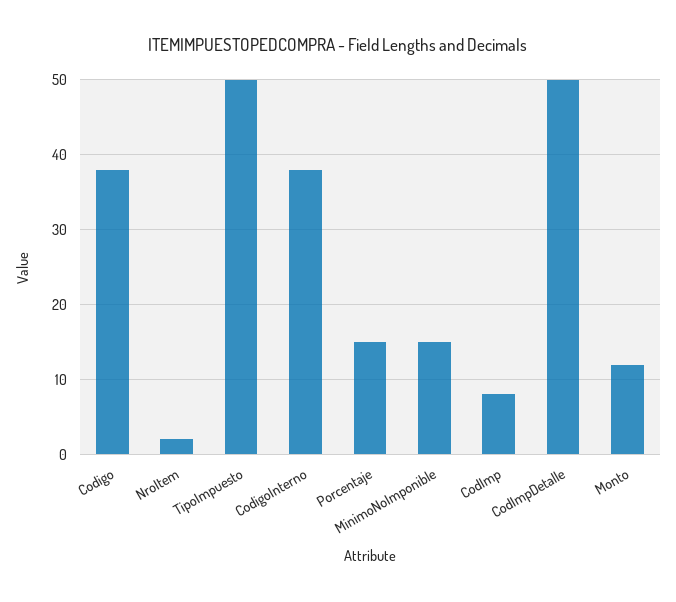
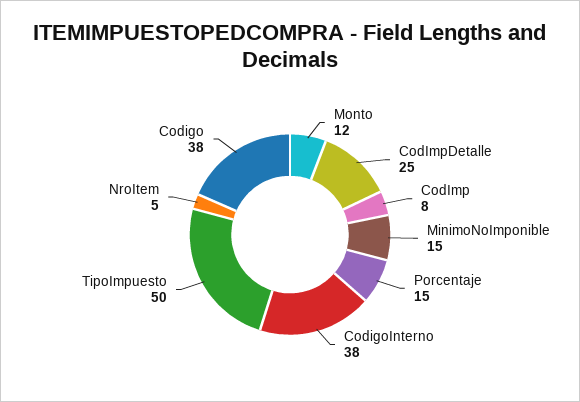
  {
    "Codigo": 38,
-   "NroItem": 2,
+   "NroItem": 5,
    "TipoImpuesto": 50,
    "CodigoInterno": 38,
    "Porcentaje": 15,
    "MinimoNoImponible": 15,
    "CodImp": 8,
-   "CodImpDetalle": 50,
+   "CodImpDetalle": 25,
    "Monto": 12
  }

